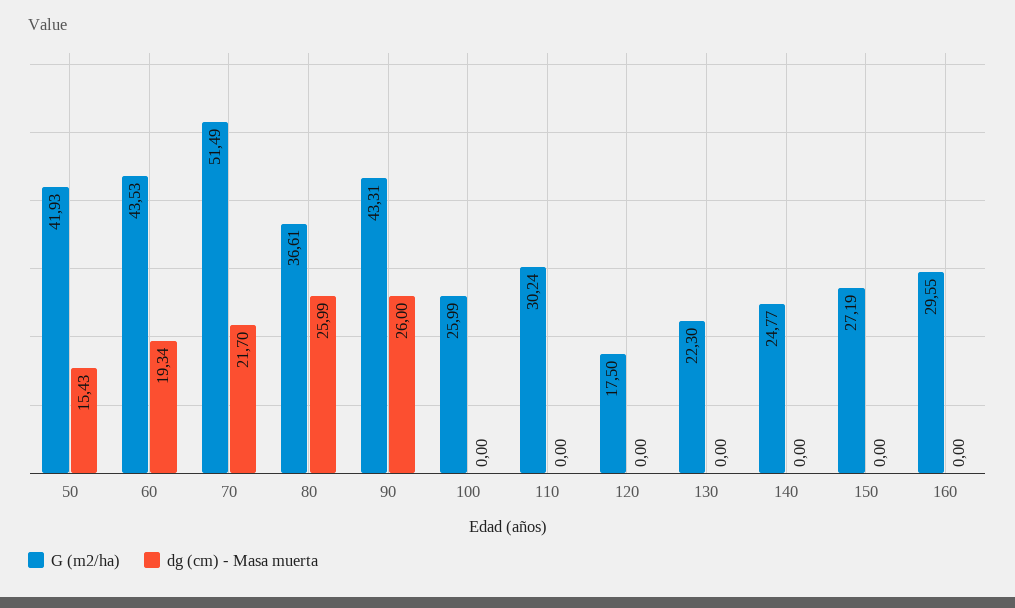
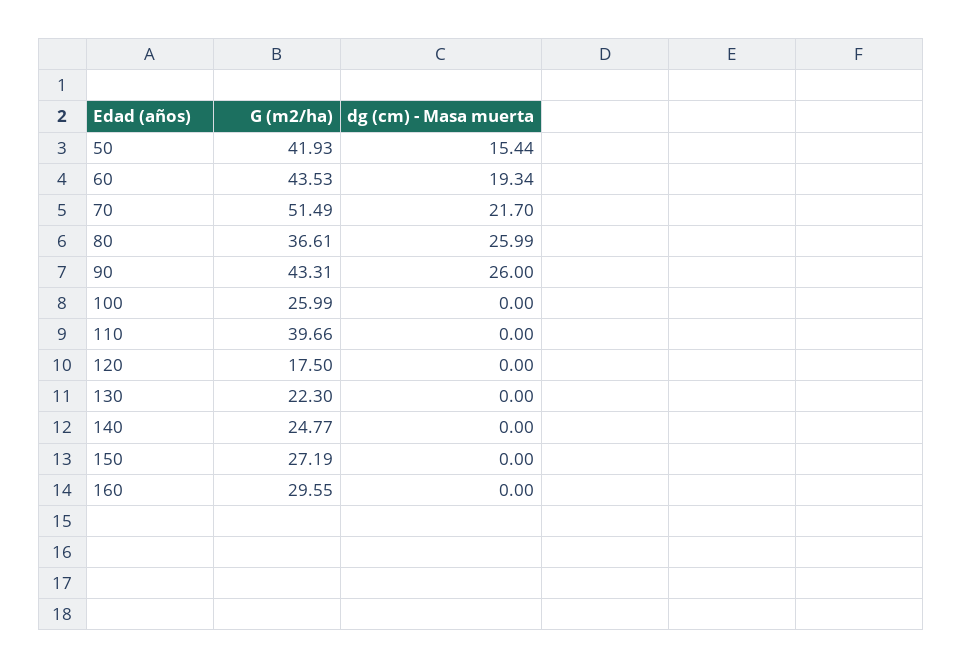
  {
    "G (m2/ha)": {
      "50": 41.93,
      "60": 43.53,
      "70": 51.49,
      "80": 36.61,
      "90": 43.31,
      "100": 25.99,
-     "110": 30.24,
+     "110": 39.66,
      "120": 17.5,
      "130": 22.3,
      "140": 24.77,
      "150": 27.19,
      "160": 29.55
    },
    "dg (cm) - Masa muerta": {
-     "50": 15.43,
+     "50": 15.44,
      "60": 19.34,
      "70": 21.7,
      "80": 25.99,
      "90": 26,
      "100": 0,
      "110": 0,
      "120": 0,
      "130": 0,
      "140": 0,
      "150": 0,
      "160": 0
    }
  }

